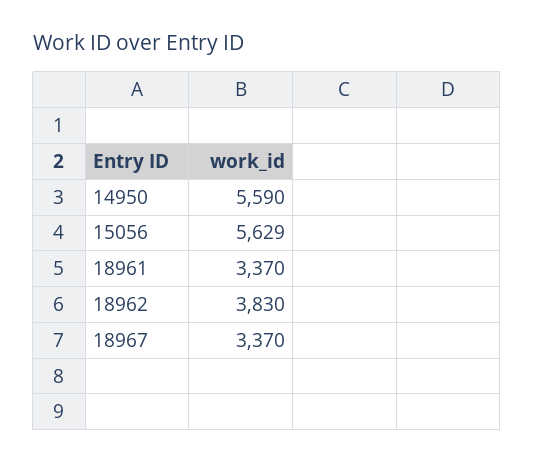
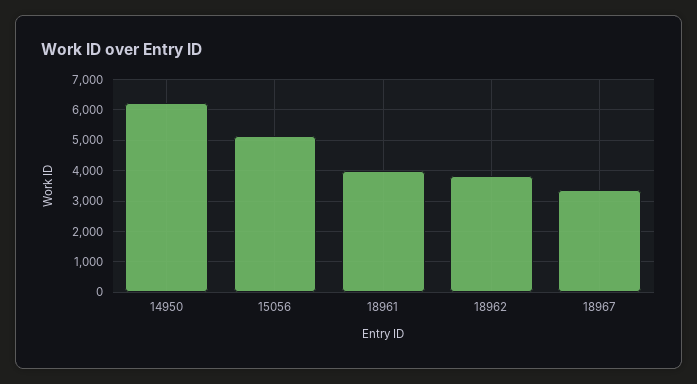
  {
-   "14950": 5590,
+   "14950": 6200,
-   "15056": 5629,
+   "15056": 5200,
-   "18961": 3370,
+   "18961": 4000,
    "18962": 3830,
    "18967": 3370
  }

